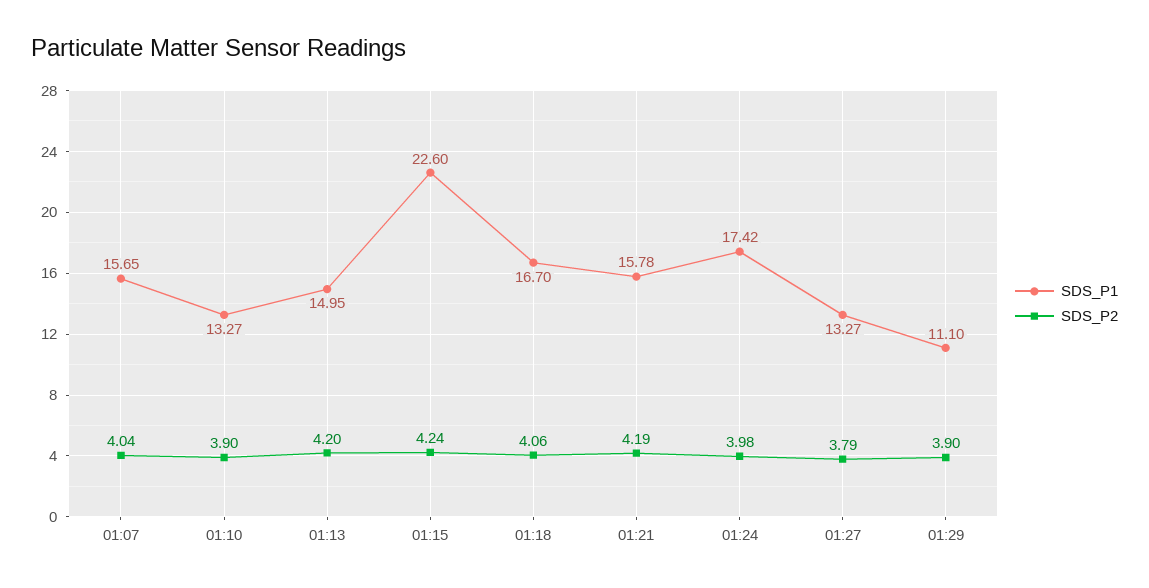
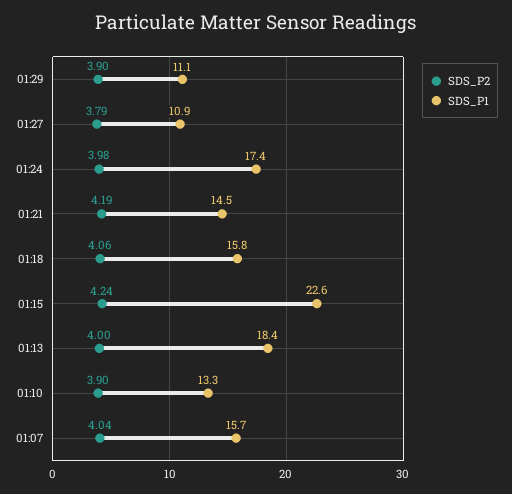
  {
    "SDS_P1": {
      "01:07": 15.65,
      "01:10": 13.27,
-     "01:13": 14.95,
+     "01:13": 18.4,
      "01:15": 22.6,
-     "01:18": 16.7,
+     "01:18": 15.8,
-     "01:21": 15.78,
+     "01:21": 14.5,
      "01:24": 17.42,
-     "01:27": 13.27,
+     "01:27": 10.9,
      "01:29": 11.1
    },
    "SDS_P2": {
      "01:07": 4.04,
      "01:10": 3.9,
-     "01:13": 4.2,
+     "01:13": 4,
      "01:15": 4.24,
      "01:18": 4.06,
      "01:21": 4.19,
      "01:24": 3.98,
      "01:27": 3.79,
      "01:29": 3.9
    }
  }

